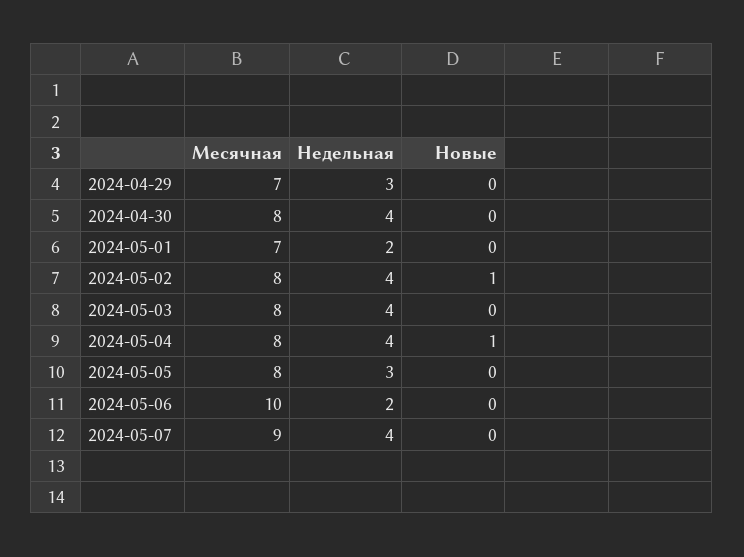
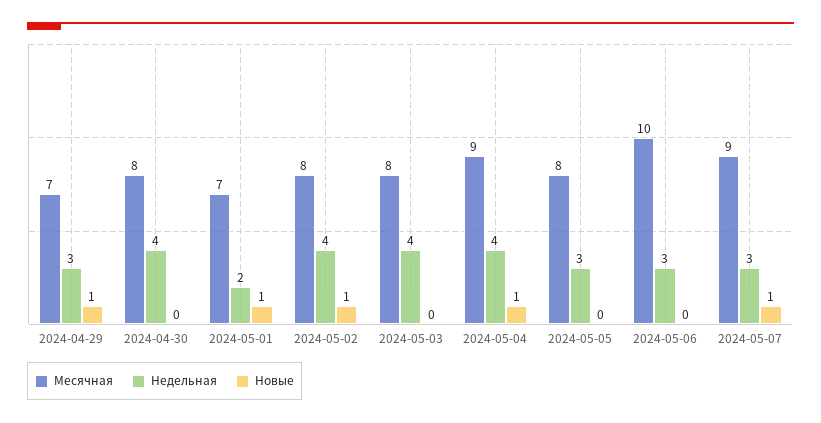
  {
    "Месячная": {
      "2024-04-29": 7,
      "2024-04-30": 8,
      "2024-05-01": 7,
      "2024-05-02": 8,
      "2024-05-03": 8,
-     "2024-05-04": 8,
+     "2024-05-04": 9,
      "2024-05-05": 8,
      "2024-05-06": 10,
      "2024-05-07": 9
    },
    "Недельная": {
      "2024-04-29": 3,
      "2024-04-30": 4,
      "2024-05-01": 2,
      "2024-05-02": 4,
      "2024-05-03": 4,
      "2024-05-04": 4,
      "2024-05-05": 3,
-     "2024-05-06": 2,
+     "2024-05-06": 3,
-     "2024-05-07": 4
+     "2024-05-07": 3
    },
    "Новые": {
-     "2024-04-29": 0,
+     "2024-04-29": 1,
      "2024-04-30": 0,
-     "2024-05-01": 0,
+     "2024-05-01": 1,
      "2024-05-02": 1,
      "2024-05-03": 0,
      "2024-05-04": 1,
      "2024-05-05": 0,
      "2024-05-06": 0,
-     "2024-05-07": 0
+     "2024-05-07": 1
    }
  }

